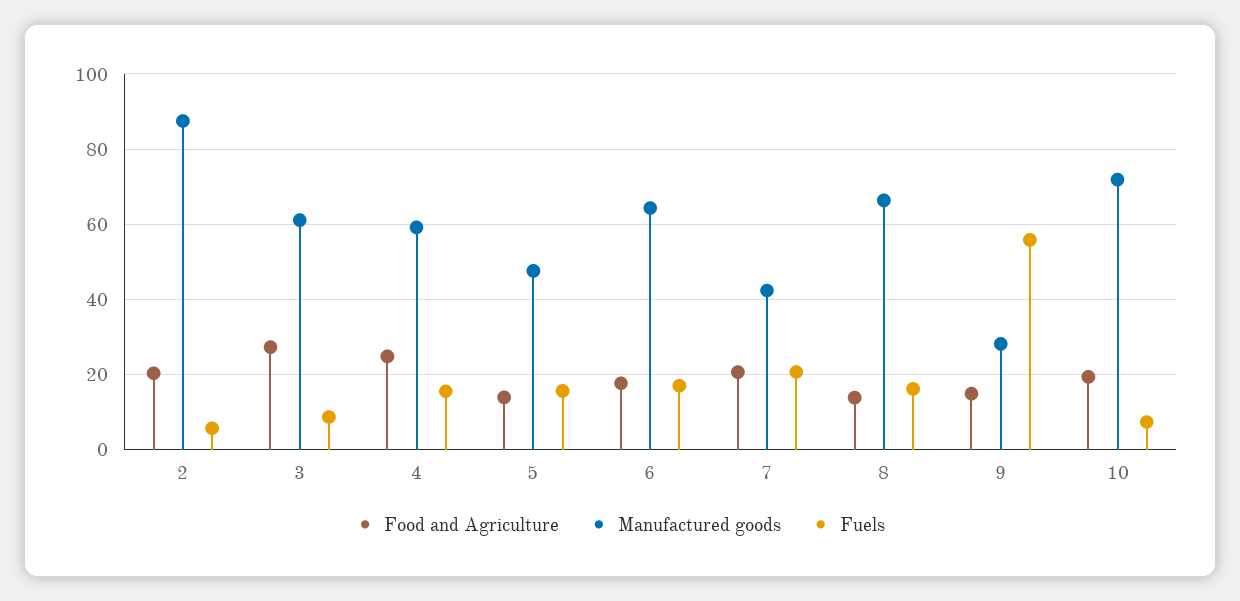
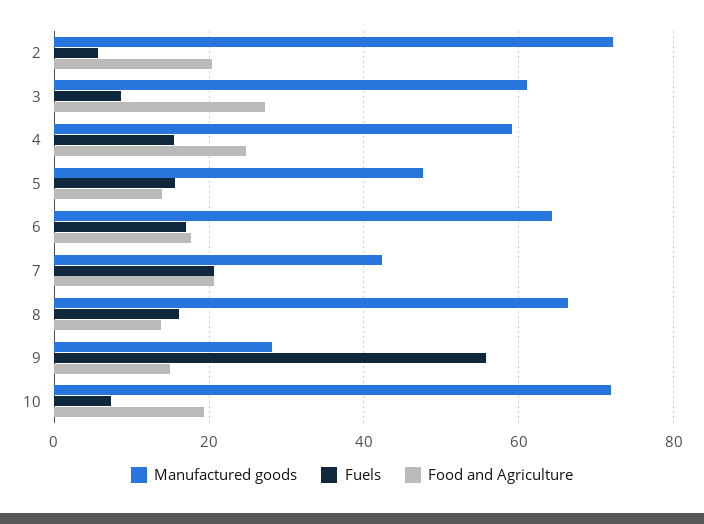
  {
    "Food and Agriculture": {
      "2": 20,
      "3": 28,
      "4": 24,
      "5": 14,
      "6": 18,
      "7": 20,
      "8": 14,
      "9": 14,
      "10": 20
    },
    "Manufactured goods": {
-     "2": 88,
+     "2": 72,
      "3": 62,
      "4": 60,
      "5": 48,
      "6": 64,
      "7": 42,
      "8": 66,
      "9": 28,
      "10": 72
    },
    "Fuels": {
      "2": 6,
      "3": 8,
      "4": 16,
      "5": 16,
      "6": 16,
      "7": 20,
      "8": 16,
      "9": 56,
      "10": 8
    }
  }

